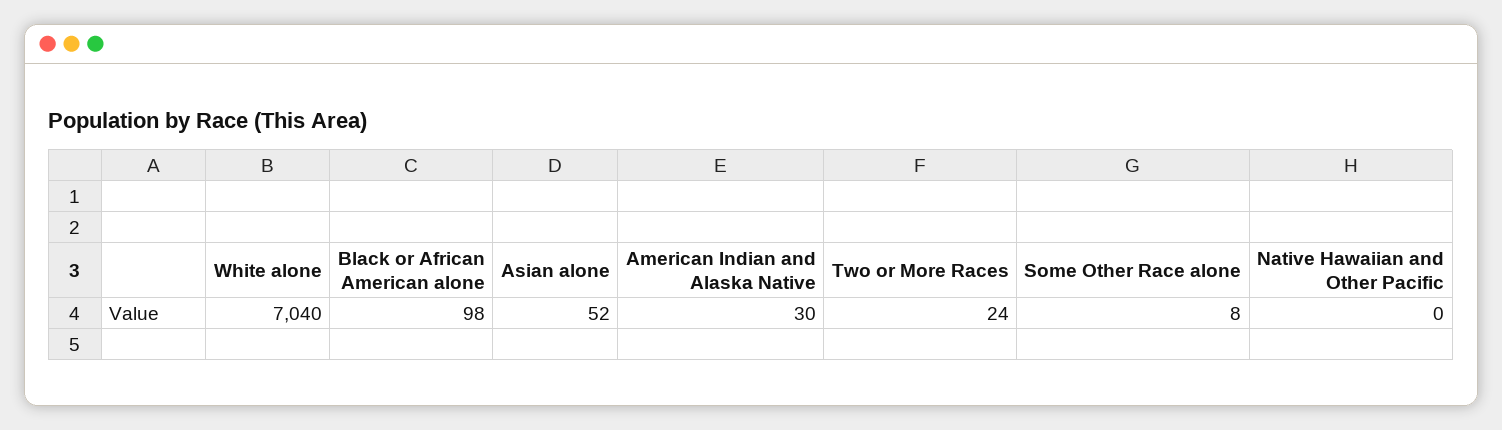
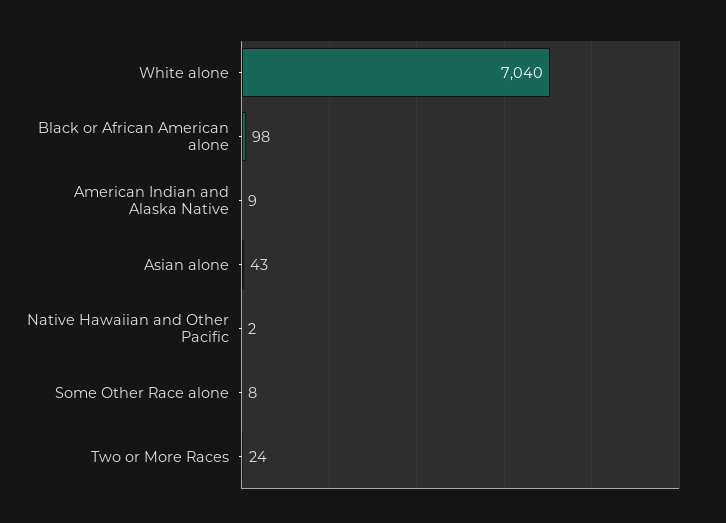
  {
    "White alone": 7040,
    "Black or African American alone": 98,
-   "Asian alone": 52,
+   "Asian alone": 43,
-   "American Indian and Alaska Native": 30,
+   "American Indian and Alaska Native": 9,
    "Two or More Races": 24,
    "Some Other Race alone": 8,
-   "Native Hawaiian and Other Pacific": 0
+   "Native Hawaiian and Other Pacific": 2
  }

